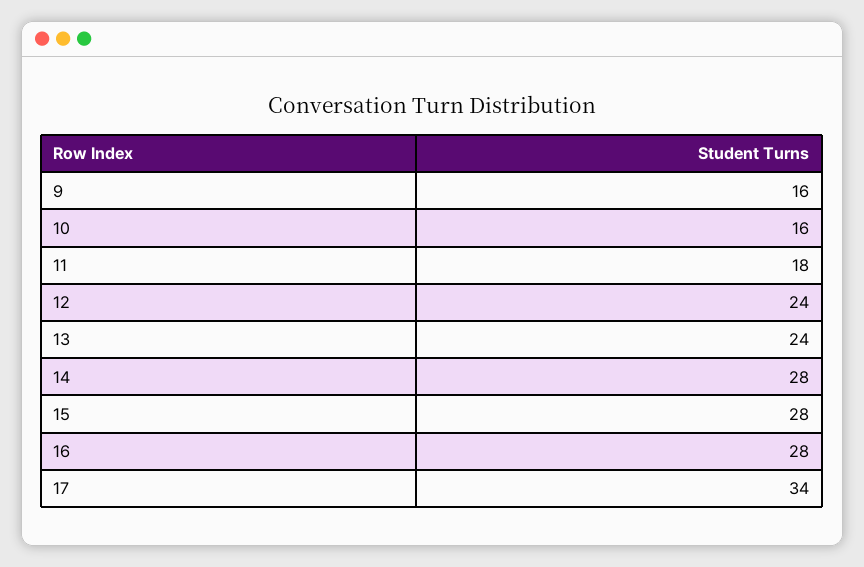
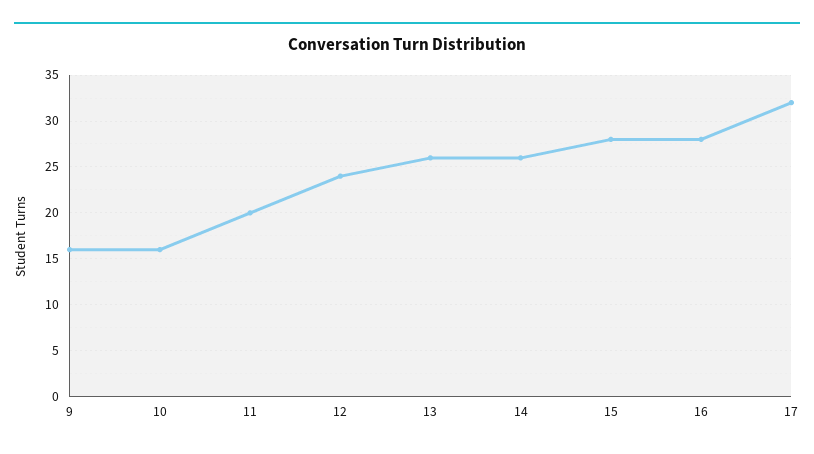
  {
    "9": 16,
    "10": 16,
-   "11": 18,
+   "11": 20,
    "12": 24,
-   "13": 24,
+   "13": 26,
-   "14": 28,
+   "14": 26,
    "15": 28,
    "16": 28,
-   "17": 34
+   "17": 32
  }

